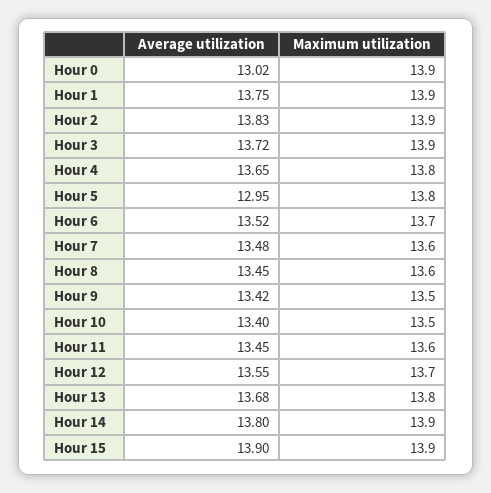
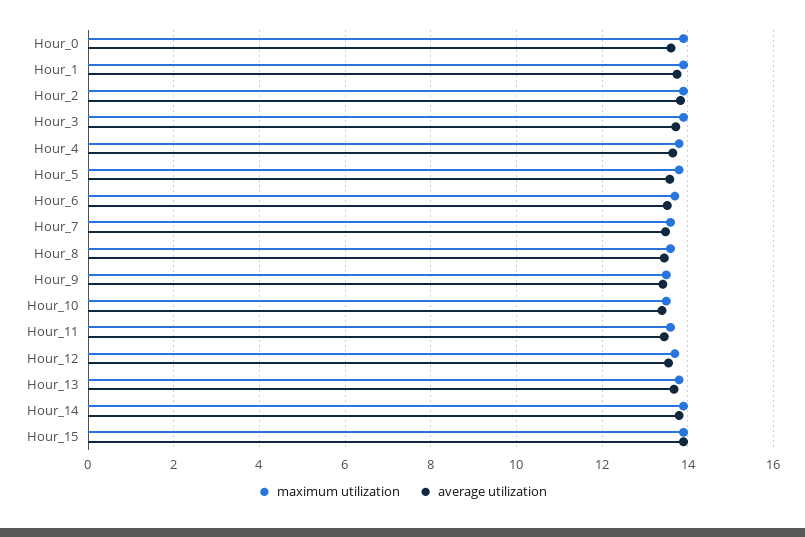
  {
    "Average utilization": {
-     "Hour 0": 13.02,
+     "Hour 0": 13.6,
      "Hour 1": 13.75,
      "Hour 2": 13.83,
      "Hour 3": 13.72,
      "Hour 4": 13.65,
-     "Hour 5": 12.95,
+     "Hour 5": 13.6,
      "Hour 6": 13.52,
      "Hour 7": 13.48,
      "Hour 8": 13.45,
      "Hour 9": 13.42,
      "Hour 10": 13.4,
      "Hour 11": 13.45,
      "Hour 12": 13.55,
      "Hour 13": 13.68,
      "Hour 14": 13.8,
      "Hour 15": 13.9
    },
    "Maximum utilization": {
      "Hour 0": 13.9,
      "Hour 1": 13.9,
      "Hour 2": 13.9,
      "Hour 3": 13.9,
      "Hour 4": 13.8,
      "Hour 5": 13.8,
      "Hour 6": 13.7,
      "Hour 7": 13.6,
      "Hour 8": 13.6,
      "Hour 9": 13.5,
      "Hour 10": 13.5,
      "Hour 11": 13.6,
      "Hour 12": 13.7,
      "Hour 13": 13.8,
      "Hour 14": 13.9,
      "Hour 15": 13.9
    }
  }

